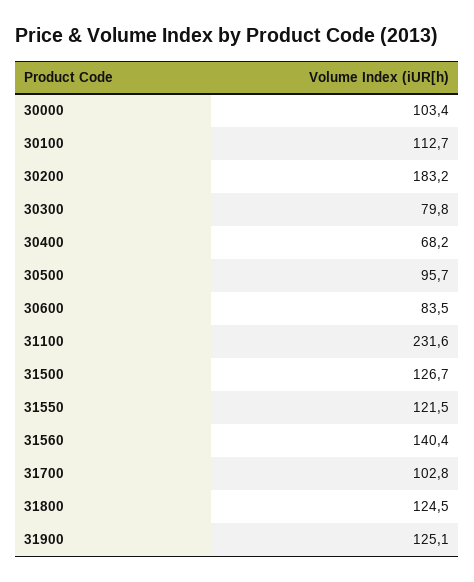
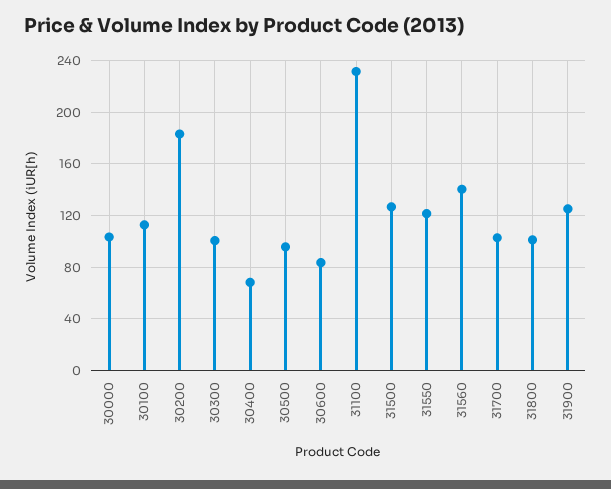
  {
    "30000": 103.4,
    "30100": 112.7,
    "30200": 183.2,
-   "30300": 79.8,
+   "30300": 100,
    "30400": 68.2,
    "30500": 95.7,
    "30600": 83.5,
    "31100": 231.6,
    "31500": 126.7,
    "31550": 121.5,
    "31560": 140.4,
    "31700": 102.8,
-   "31800": 124.5,
+   "31800": 100,
    "31900": 125.1
  }

